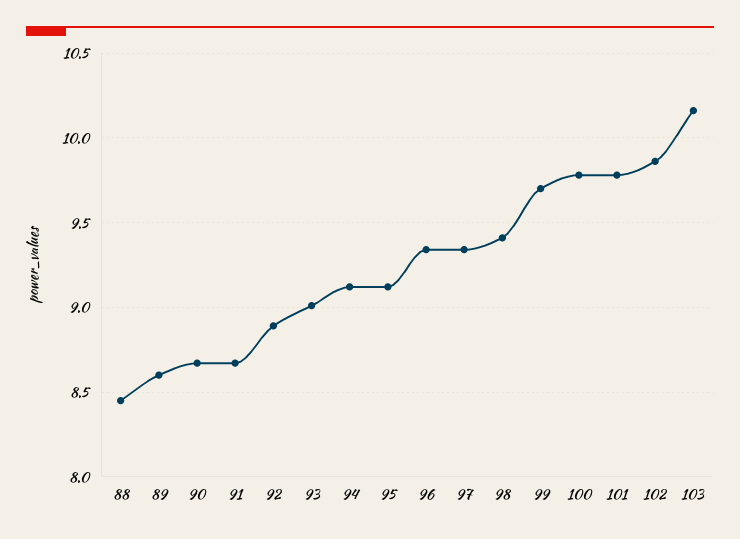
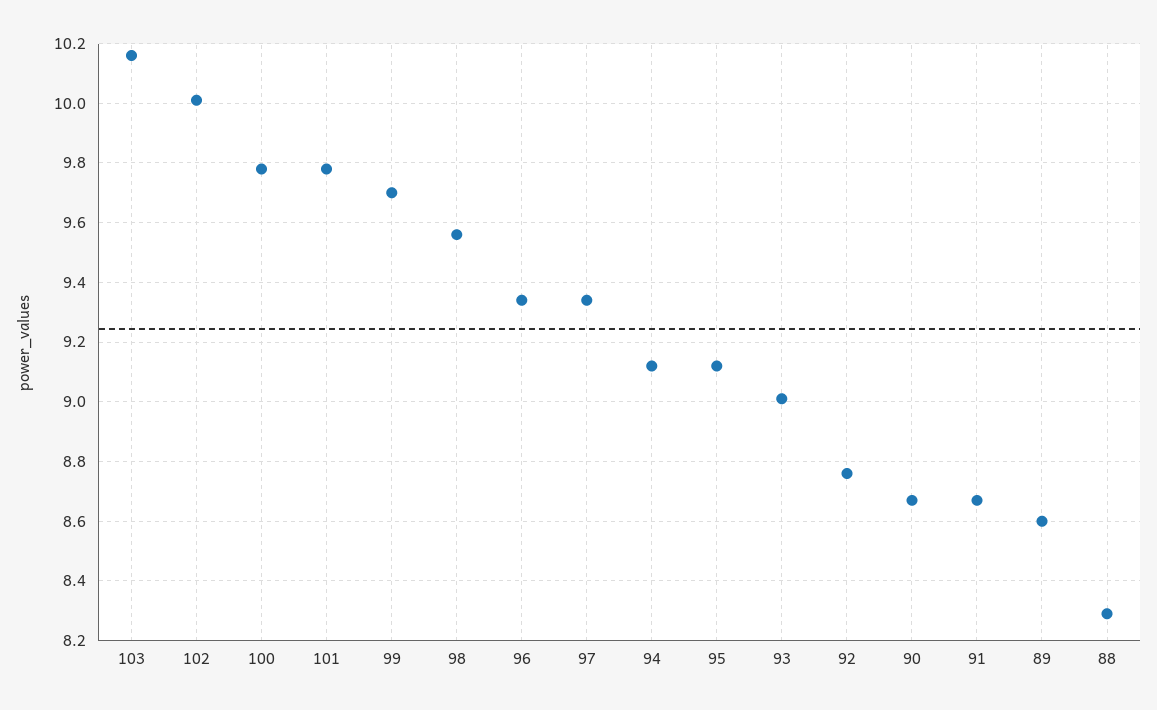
  {
-   "88": 8.45,
+   "88": 8.3,
    "89": 8.6,
    "90": 8.65,
    "91": 8.65,
-   "92": 8.9,
+   "92": 8.75,
    "93": 9,
    "94": 9.1,
    "95": 9.1,
    "96": 9.35,
    "97": 9.35,
-   "98": 9.4,
+   "98": 9.55,
    "99": 9.7,
    "100": 9.8,
    "101": 9.8,
-   "102": 9.85,
+   "102": 10,
    "103": 10.15
  }

